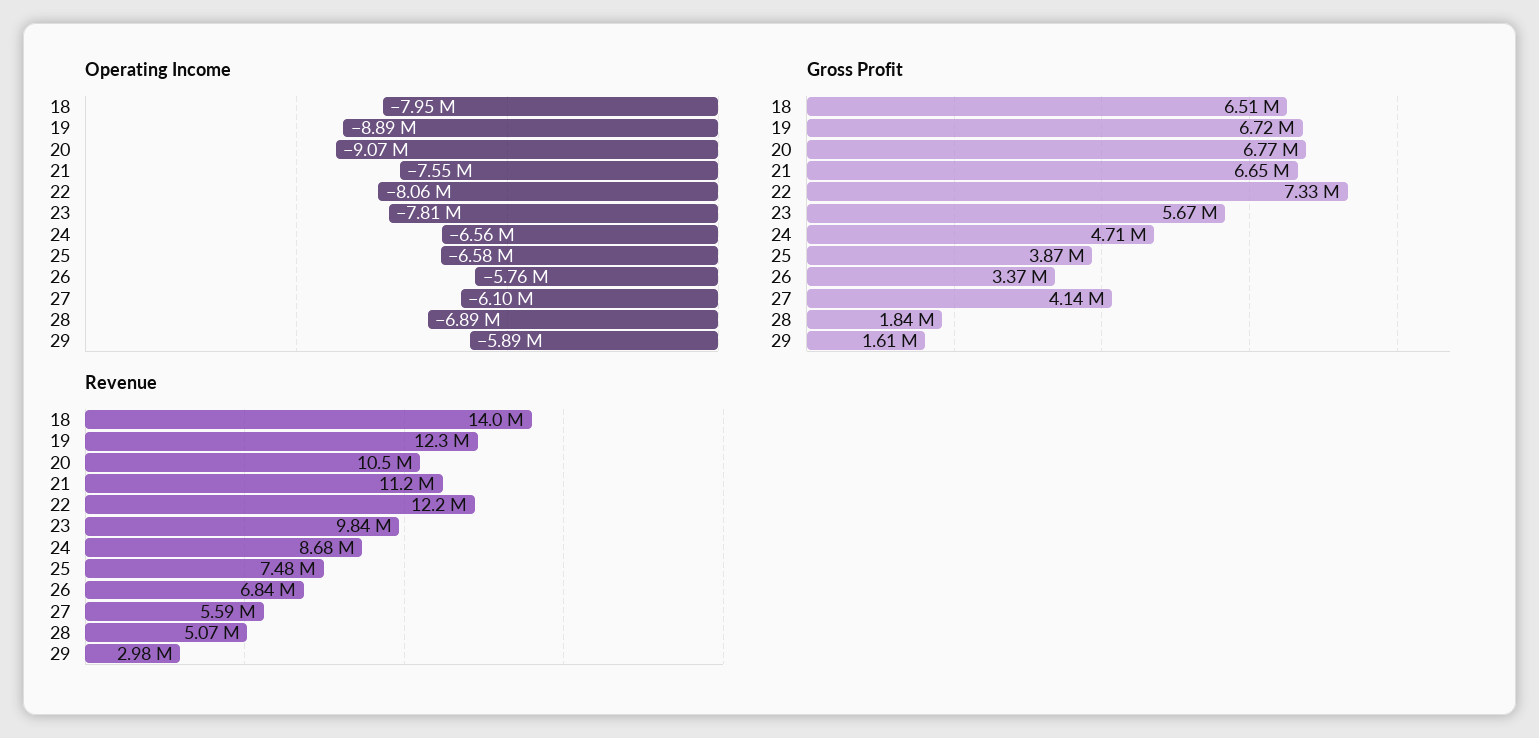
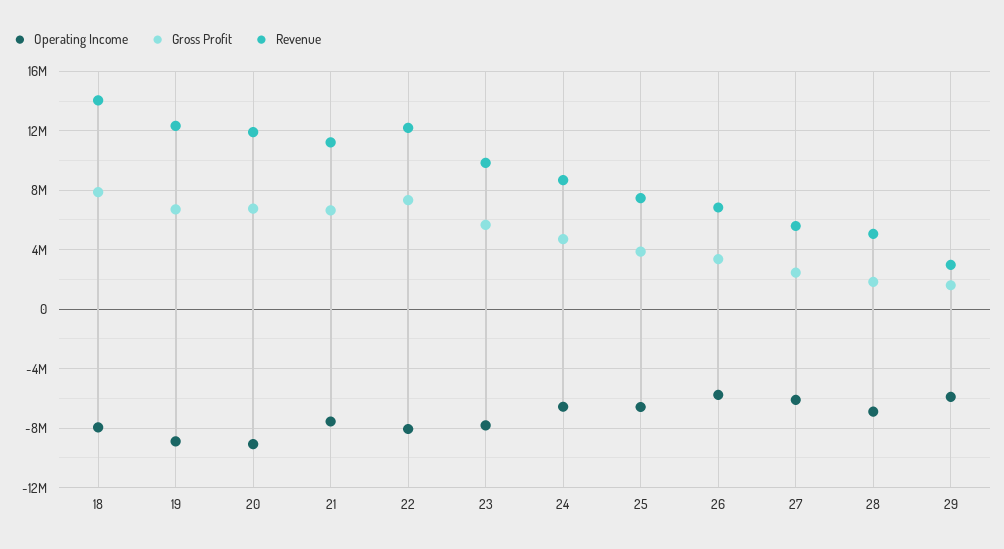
  {
    "Operating Income": {
      "18": -7950000,
      "19": -8890000,
      "20": -9070000,
      "21": -7550000,
      "22": -8060000,
      "23": -7810000,
      "24": -6560000,
      "25": -6580000,
      "26": -5760000,
      "27": -6100000,
      "28": -6890000,
      "29": -5890000
    },
    "Gross Profit": {
-     "18": 6510000,
+     "18": 8000000,
      "19": 6720000,
      "20": 6770000,
      "21": 6650000,
      "22": 7330000,
      "23": 5670000,
      "24": 4710000,
      "25": 3870000,
      "26": 3370000,
-     "27": 4140000,
+     "27": 2500000,
      "28": 1840000,
      "29": 1610000
    },
    "Revenue": {
      "18": 14000000,
      "19": 12300000,
-     "20": 10500000,
+     "20": 12000000,
      "21": 11200000,
      "22": 12200000,
      "23": 9840000,
      "24": 8680000,
      "25": 7480000,
      "26": 6840000,
      "27": 5590000,
      "28": 5070000,
      "29": 2980000
    }
  }

